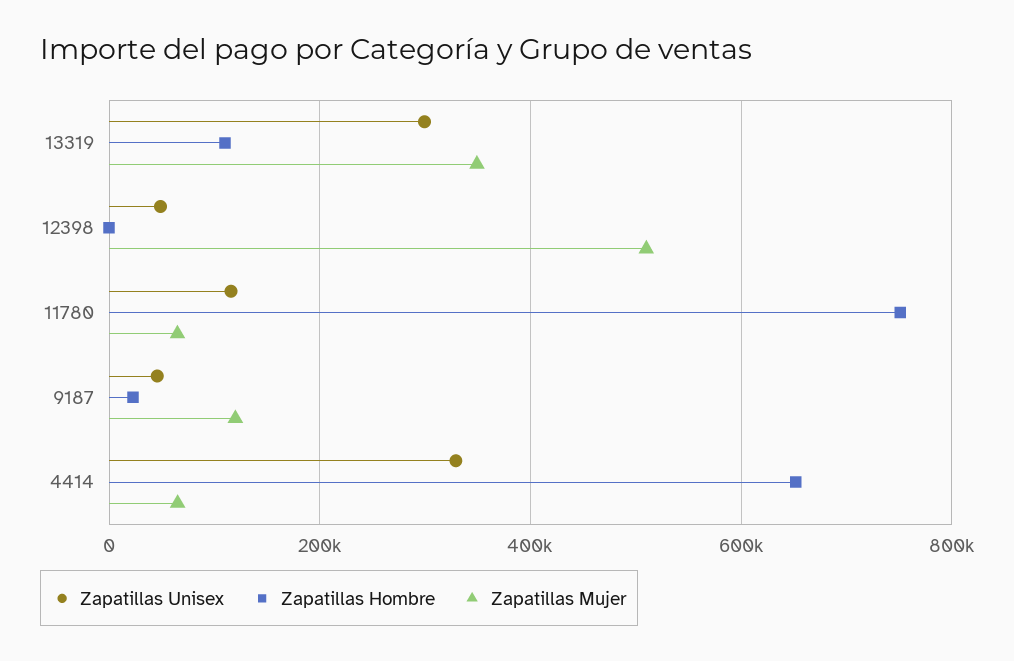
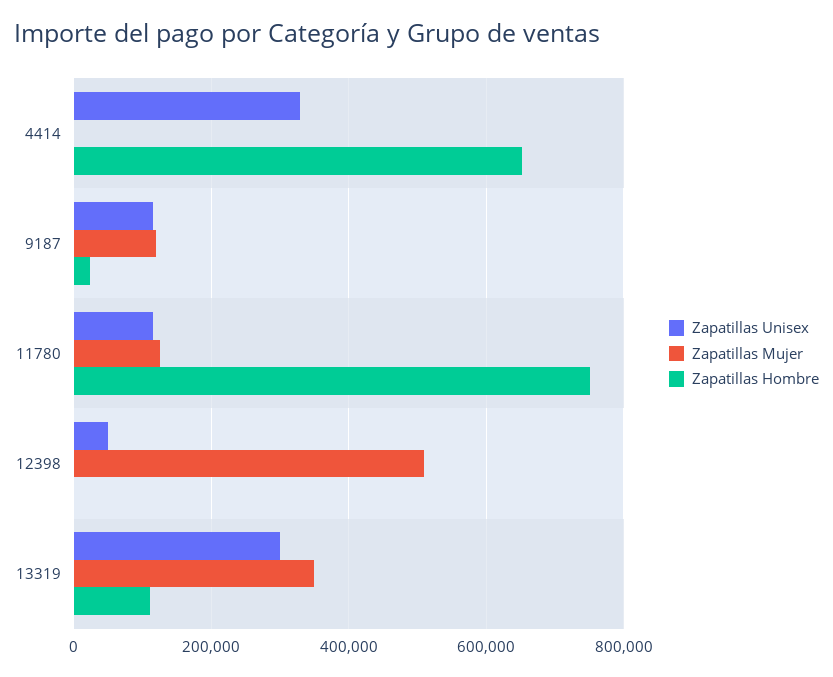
  {
    "Zapatillas Unisex": {
      "13319": 300000,
      "12398": 40000,
      "11780": 120000,
-     "9187": 40000,
+     "9187": 120000,
      "4414": 320000
    },
    "Zapatillas Hombre": {
      "13319": 100000,
      "12398": 0,
      "11780": 760000,
      "9187": 20000,
      "4414": 660000
    },
    "Zapatillas Mujer": {
      "13319": 340000,
      "12398": 500000,
-     "11780": 60000,
+     "11780": 120000,
      "9187": 120000,
-     "4414": 60000
+     "4414": 0
    }
  }

